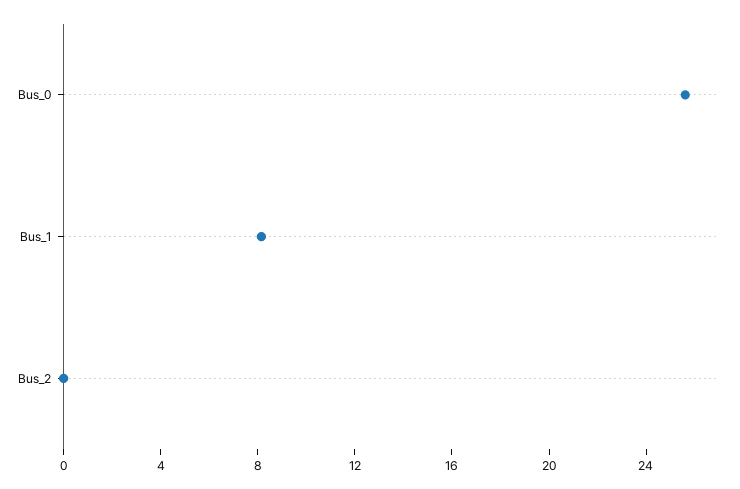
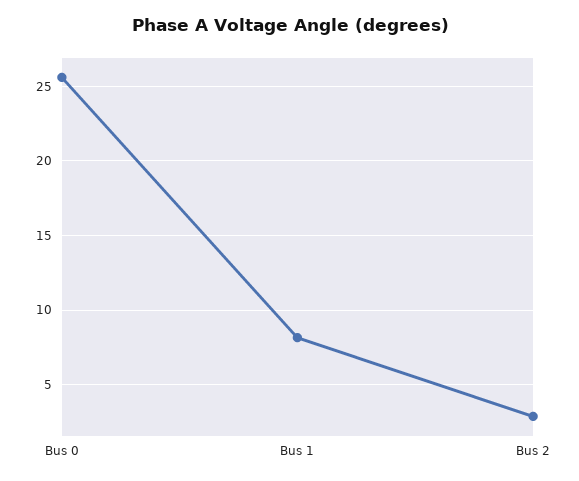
  {
    "Bus_0": 25.5,
    "Bus_1": 8,
-   "Bus_2": 0
+   "Bus_2": 3
  }

